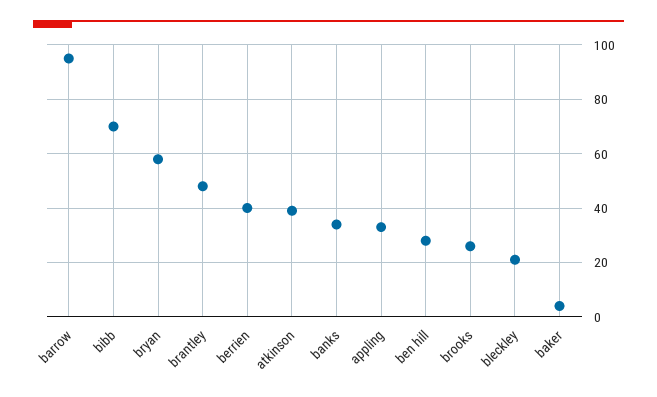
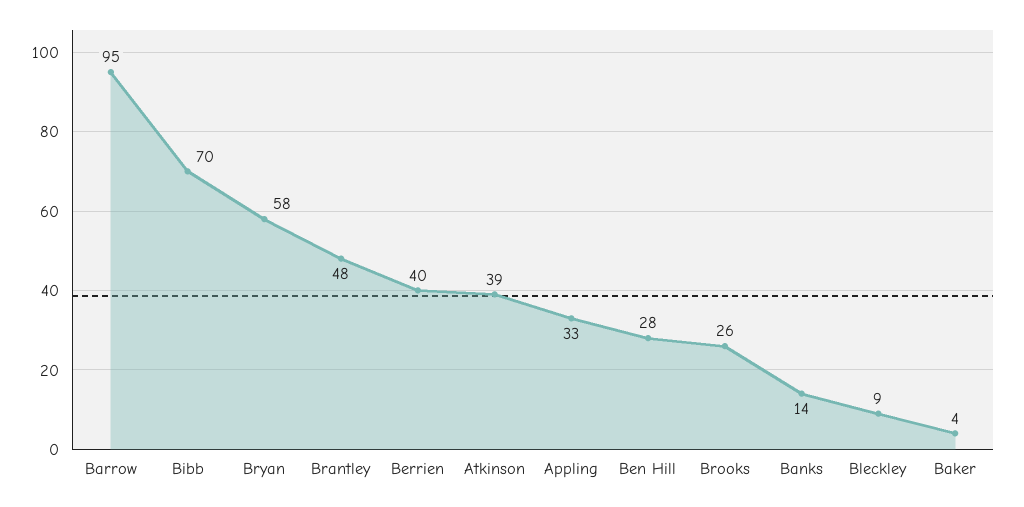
  {
    "barrow": 95,
    "bibb": 70,
    "bryan": 58,
    "brantley": 48,
    "berrien": 40,
    "atkinson": 39,
-   "banks": 35,
+   "banks": 14,
    "appling": 33,
    "ben hill": 28,
    "brooks": 26,
-   "bleckley": 20,
+   "bleckley": 9,
    "baker": 4
  }

